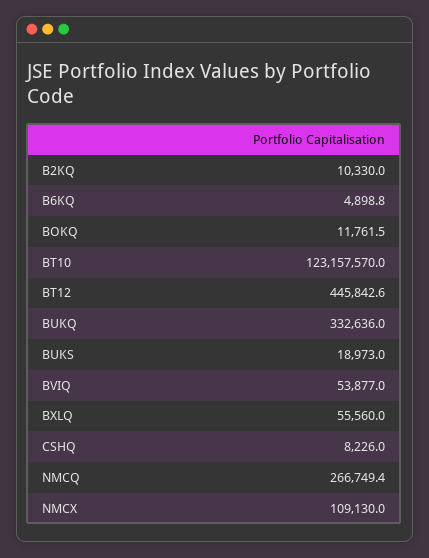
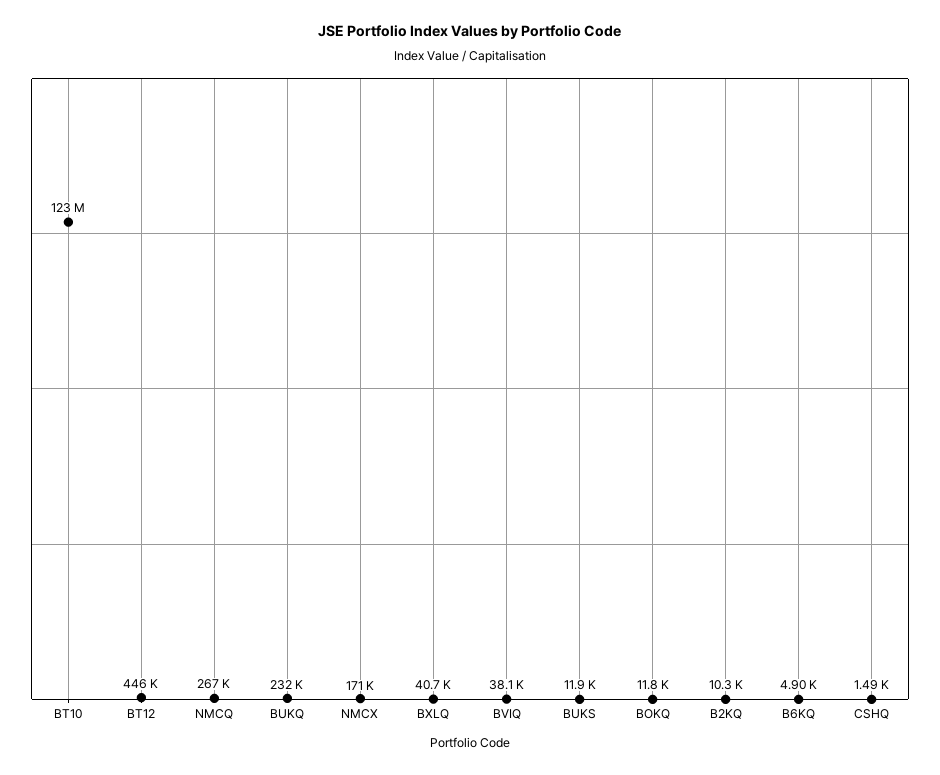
  {
    "B2KQ": 10330,
    "B6KQ": 4898.8,
    "BOKQ": 11761.5,
    "BT10": 123157570,
    "BT12": 445842.6,
-   "BUKQ": 332636,
+   "BUKQ": 232000,
-   "BUKS": 18973,
+   "BUKS": 11900,
-   "BVIQ": 53877,
+   "BVIQ": 38100,
-   "BXLQ": 55560,
+   "BXLQ": 40700,
-   "CSHQ": 8226,
+   "CSHQ": 1490,
    "NMCQ": 266749.4,
-   "NMCX": 109130
+   "NMCX": 171000
  }

